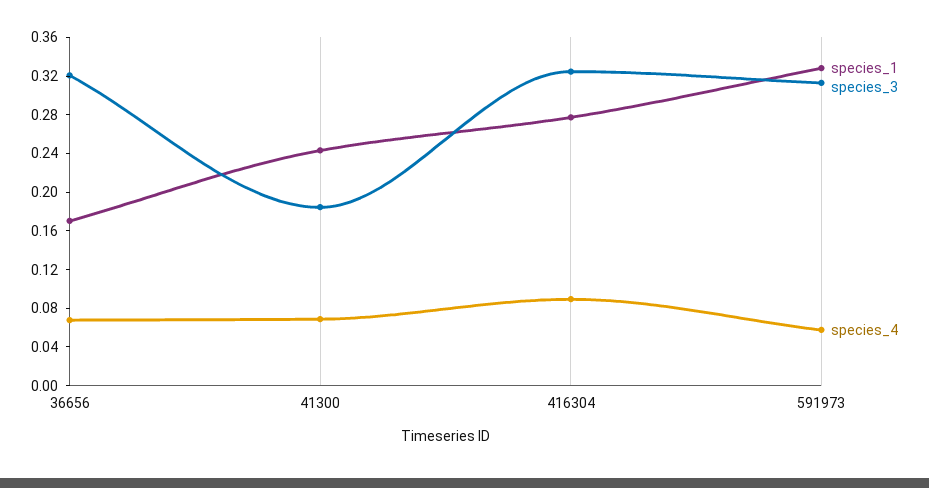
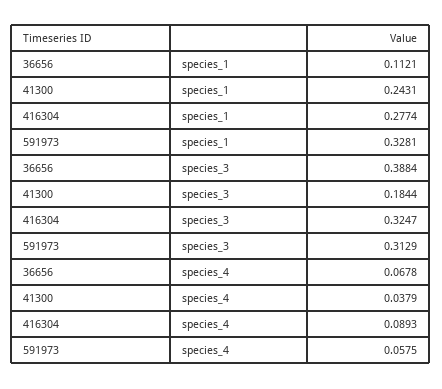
  {
    "species_1": {
-     "36656": 0.17,
+     "36656": 0.1121,
      "41300": 0.2431,
      "416304": 0.2774,
      "591973": 0.3281
    },
    "species_3": {
-     "36656": 0.32,
+     "36656": 0.3884,
      "41300": 0.1844,
      "416304": 0.3247,
      "591973": 0.3129
    },
    "species_4": {
      "36656": 0.0678,
-     "41300": 0.07,
+     "41300": 0.0379,
      "416304": 0.0893,
      "591973": 0.0575
    }
  }

